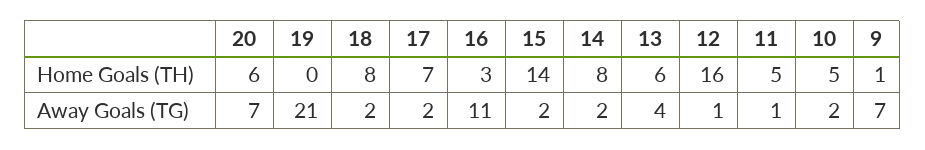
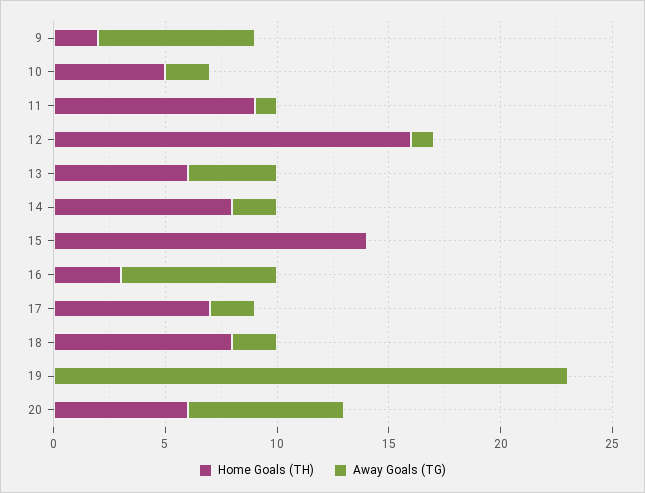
  {
    "Home Goals (TH)": {
      "20": 6,
      "19": 0,
      "18": 8,
      "17": 7,
      "16": 3,
      "15": 14,
      "14": 8,
      "13": 6,
      "12": 16,
-     "11": 5,
+     "11": 9,
      "10": 5,
-     "9": 1
+     "9": 2
    },
    "Away Goals (TG)": {
      "20": 7,
-     "19": 21,
+     "19": 23,
      "18": 2,
      "17": 2,
-     "16": 11,
+     "16": 7,
-     "15": 2,
+     "15": 0,
      "14": 2,
      "13": 4,
      "12": 1,
      "11": 1,
      "10": 2,
      "9": 7
    }
  }

